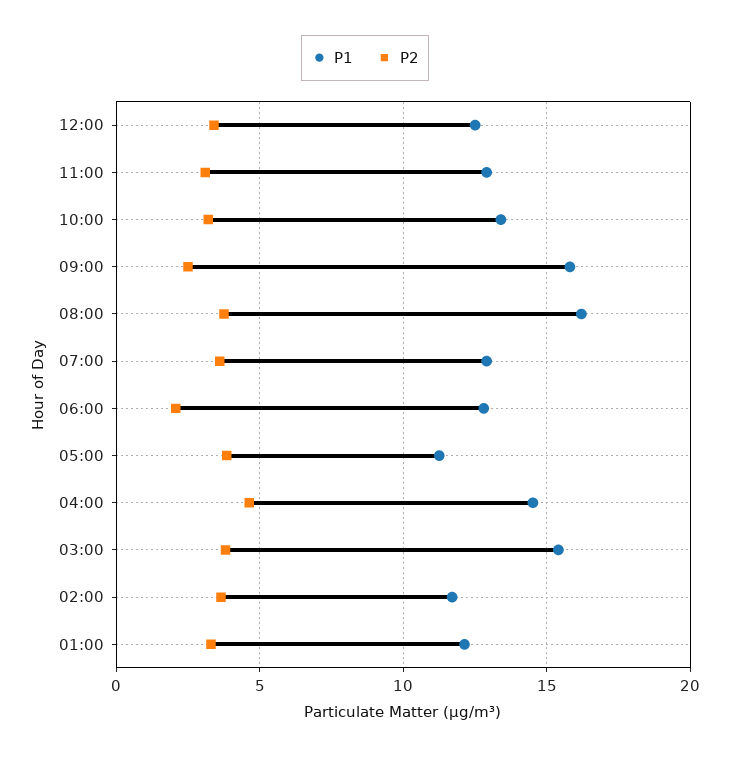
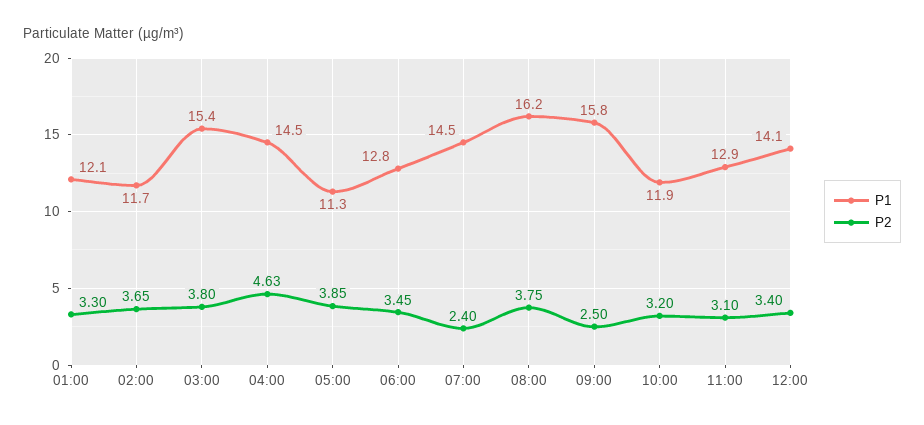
  {
    "P1": {
-     "12:00": 12.5,
+     "12:00": 14.1,
      "11:00": 12.9,
-     "10:00": 13.5,
+     "10:00": 11.9,
      "09:00": 15.8,
      "08:00": 16.2,
-     "07:00": 13,
+     "07:00": 14.5,
      "06:00": 12.8,
      "05:00": 11.3,
      "04:00": 14.5,
      "03:00": 15.4,
      "02:00": 11.7,
      "01:00": 12.1
    },
    "P2": {
      "12:00": 3.4,
      "11:00": 3.1,
      "10:00": 3.2,
      "09:00": 2.5,
      "08:00": 3.75,
-     "07:00": 3.5,
+     "07:00": 2.4,
-     "06:00": 2,
+     "06:00": 3.45,
      "05:00": 3.85,
      "04:00": 4.63,
      "03:00": 3.8,
      "02:00": 3.65,
      "01:00": 3.3
    }
  }

